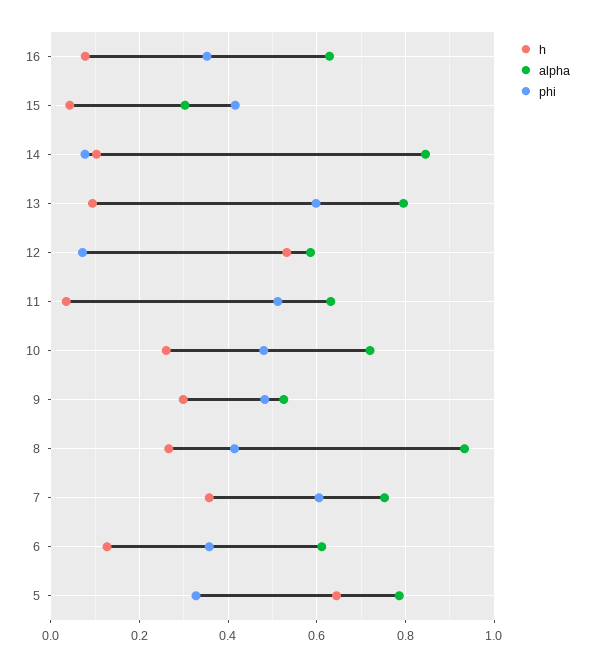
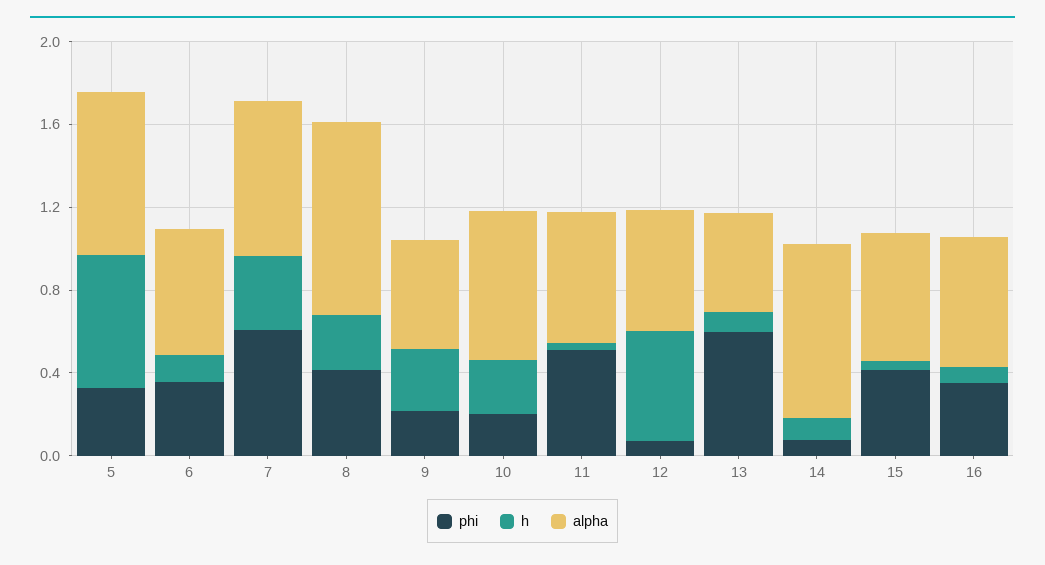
  {
    "h": {
      "16": 0.08,
      "15": 0.04,
      "14": 0.1,
      "13": 0.1,
      "12": 0.54,
      "11": 0.04,
      "10": 0.26,
      "9": 0.3,
      "8": 0.26,
      "7": 0.36,
      "6": 0.12,
      "5": 0.64
    },
    "alpha": {
      "16": 0.62,
-     "15": 0.3,
+     "15": 0.6,
      "14": 0.84,
-     "13": 0.8,
+     "13": 0.5,
      "12": 0.58,
      "11": 0.64,
      "10": 0.72,
      "9": 0.52,
      "8": 0.94,
      "7": 0.76,
      "6": 0.62,
      "5": 0.78
    },
    "phi": {
      "16": 0.36,
      "15": 0.42,
      "14": 0.08,
      "13": 0.6,
      "12": 0.08,
      "11": 0.52,
-     "10": 0.48,
+     "10": 0.2,
-     "9": 0.48,
+     "9": 0.2,
      "8": 0.42,
      "7": 0.6,
      "6": 0.36,
      "5": 0.32
    }
  }

